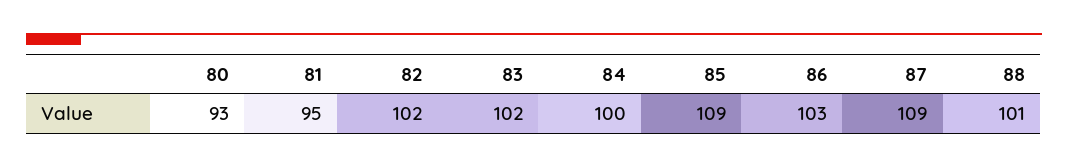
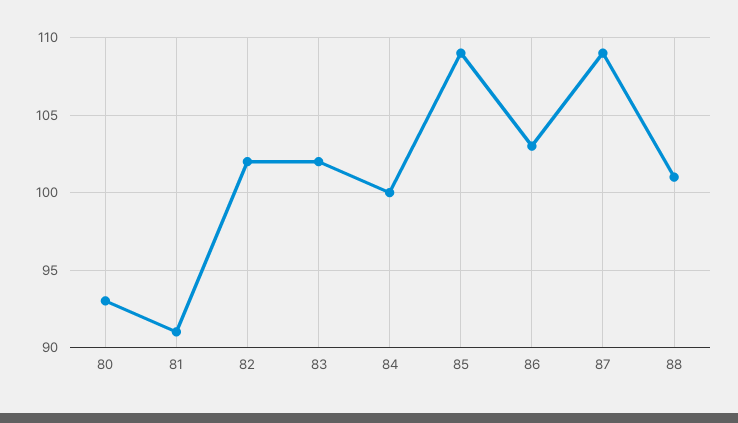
  {
    "80": 93,
-   "81": 95,
+   "81": 91,
    "82": 102,
    "83": 102,
    "84": 100,
    "85": 109,
    "86": 103,
    "87": 109,
    "88": 101
  }

